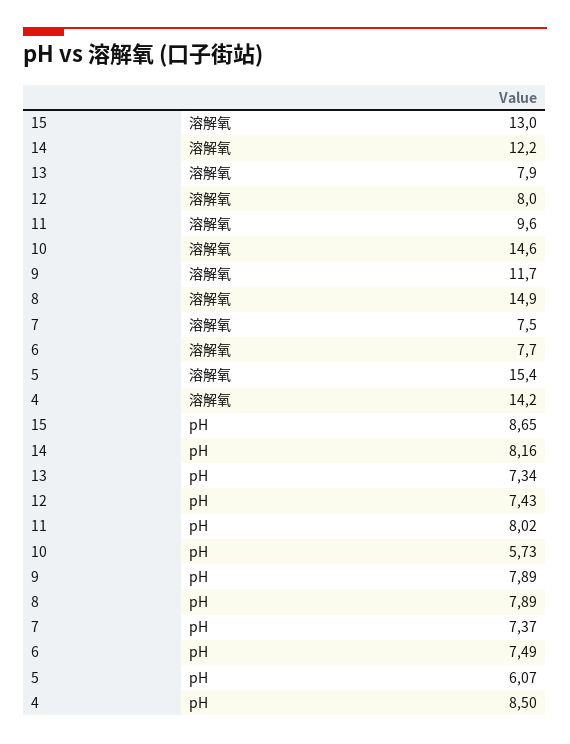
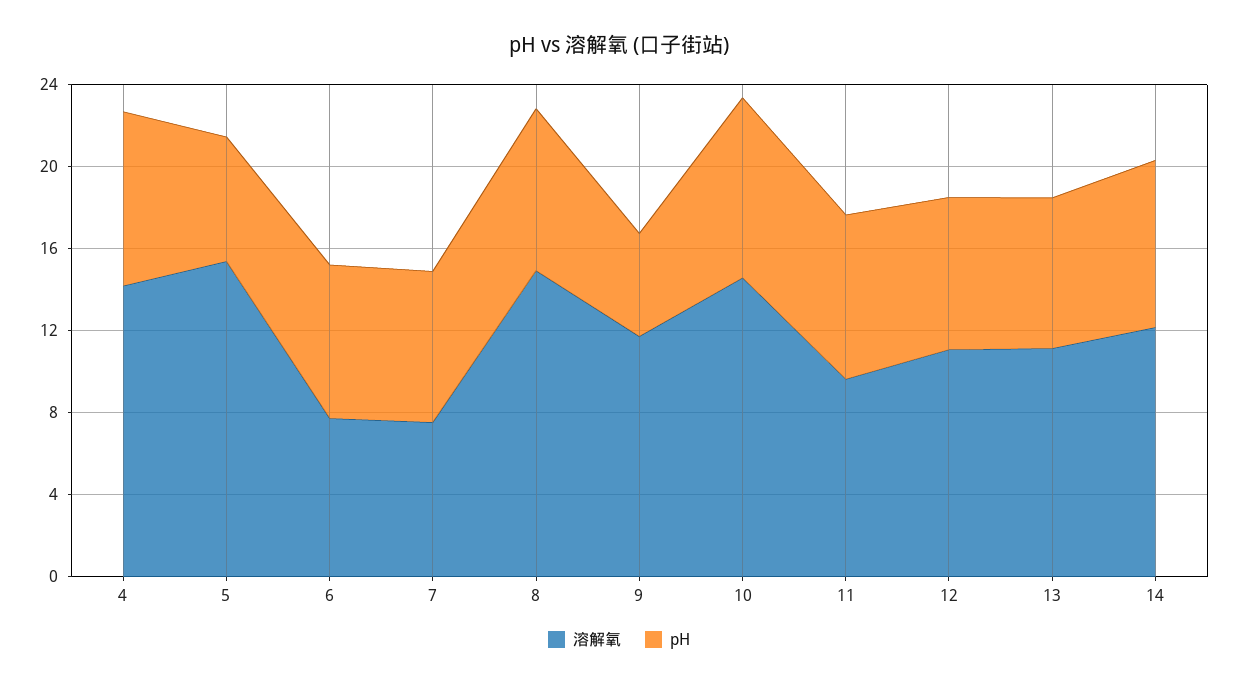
  {
    "溶解氧": {
-     "15": 13,
      "14": 12.2,
-     "13": 7.9,
+     "13": 11,
-     "12": 8,
+     "12": 11,
      "11": 9.6,
      "10": 14.6,
      "9": 11.7,
      "8": 14.9,
      "7": 7.5,
      "6": 7.7,
      "5": 15.4,
      "4": 14.2
    },
    "pH": {
-     "15": 8.65,
      "14": 8.16,
      "13": 7.34,
      "12": 7.43,
      "11": 8.02,
-     "10": 5.73,
+     "10": 9,
-     "9": 7.89,
+     "9": 5,
      "8": 7.89,
      "7": 7.37,
      "6": 7.49,
      "5": 6.07,
      "4": 8.5
    }
  }

